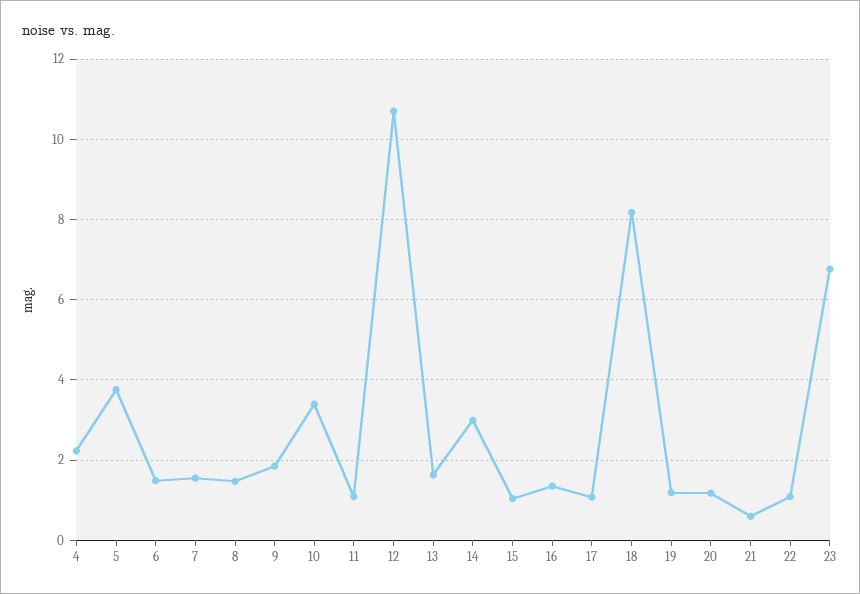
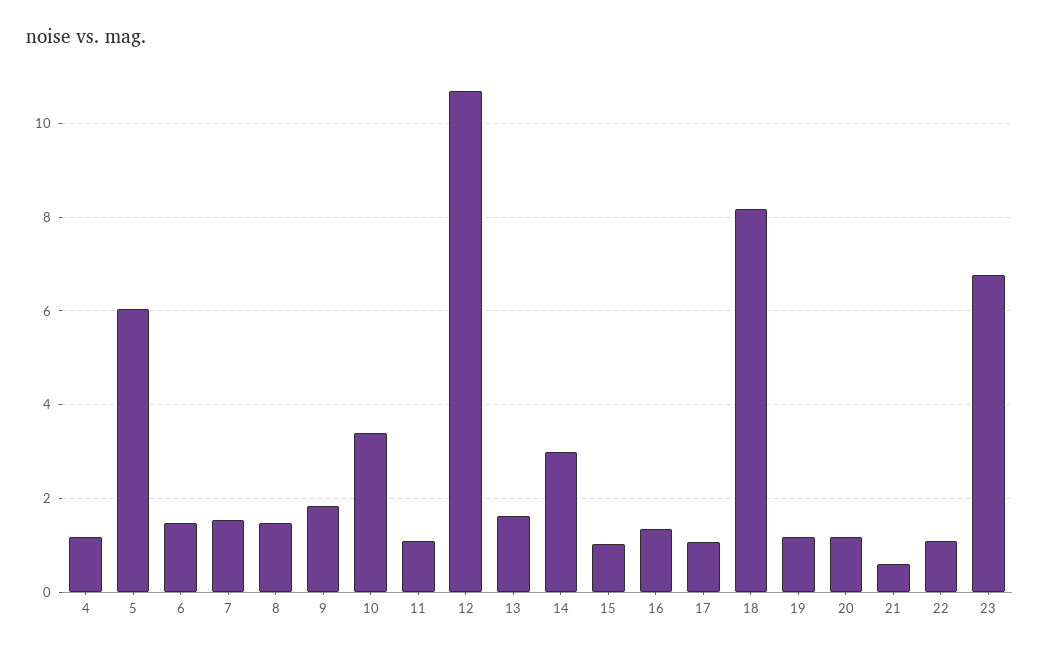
  {
-   "4": 2.2,
+   "4": 1.2,
-   "5": 3.8,
+   "5": 6,
    "6": 1.4,
    "7": 1.6,
    "8": 1.4,
    "9": 1.8,
    "10": 3.4,
    "11": 1,
    "12": 10.8,
    "13": 1.6,
    "14": 3,
    "15": 1,
    "16": 1.4,
    "17": 1,
    "18": 8.2,
    "19": 1.2,
    "20": 1.2,
    "21": 0.6,
    "22": 1,
    "23": 6.8
  }

